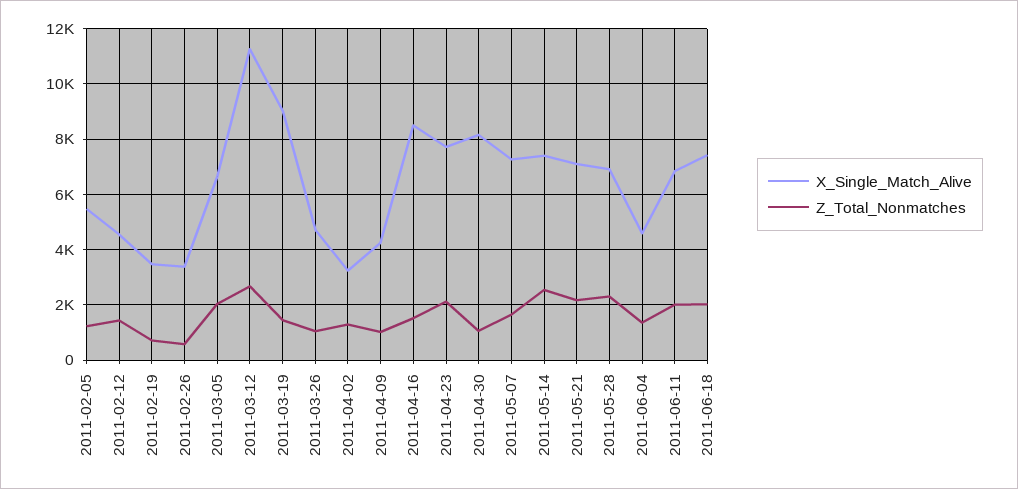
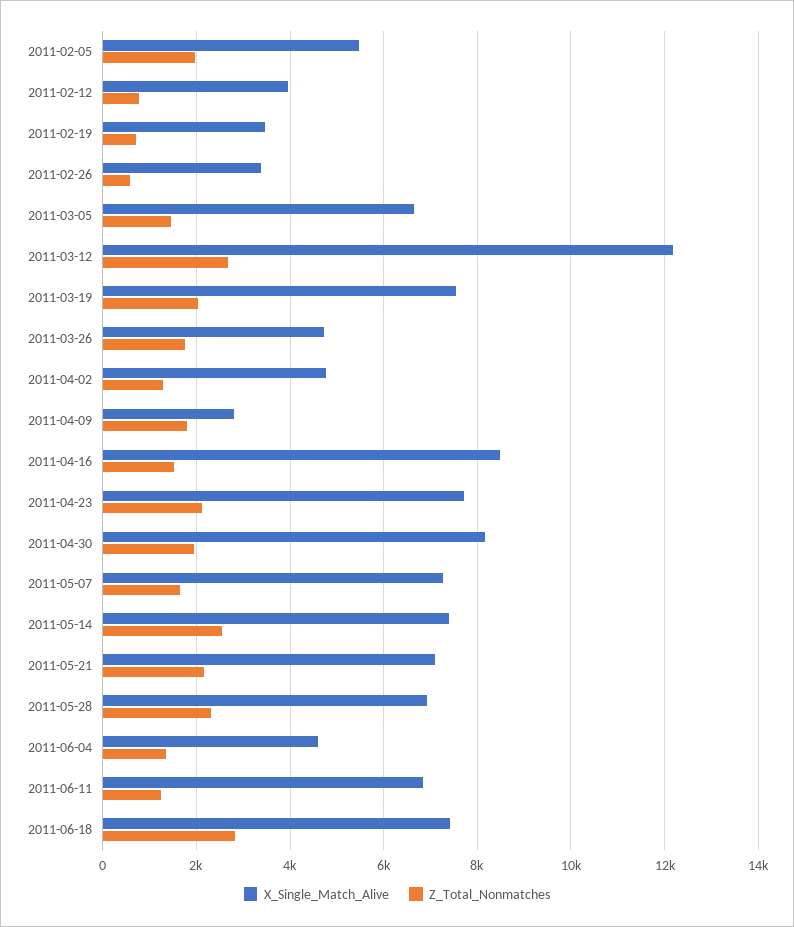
  {
    "X_Single_Match_Alive": {
      "2011-02-05": 5400,
-     "2011-02-12": 4500,
+     "2011-02-12": 4000,
      "2011-02-19": 3400,
      "2011-02-26": 3400,
      "2011-03-05": 6600,
-     "2011-03-12": 11250,
+     "2011-03-12": 12200,
-     "2011-03-19": 9000,
+     "2011-03-19": 7600,
      "2011-03-26": 4800,
-     "2011-04-02": 3250,
+     "2011-04-02": 4800,
-     "2011-04-09": 4250,
+     "2011-04-09": 2800,
      "2011-04-16": 8400,
      "2011-04-23": 7800,
      "2011-04-30": 8200,
      "2011-05-07": 7200,
      "2011-05-14": 7400,
      "2011-05-21": 7200,
      "2011-05-28": 7000,
      "2011-06-04": 4600,
      "2011-06-11": 6800,
      "2011-06-18": 7400
    },
    "Z_Total_Nonmatches": {
-     "2011-02-05": 1250,
+     "2011-02-05": 2000,
-     "2011-02-12": 1500,
+     "2011-02-12": 800,
      "2011-02-19": 800,
      "2011-02-26": 600,
-     "2011-03-05": 2000,
+     "2011-03-05": 1400,
      "2011-03-12": 2600,
-     "2011-03-19": 1500,
+     "2011-03-19": 2000,
-     "2011-03-26": 1000,
+     "2011-03-26": 1800,
      "2011-04-02": 1200,
-     "2011-04-09": 1000,
+     "2011-04-09": 1800,
      "2011-04-16": 1600,
      "2011-04-23": 2200,
-     "2011-04-30": 1000,
+     "2011-04-30": 2000,
      "2011-05-07": 1600,
      "2011-05-14": 2600,
      "2011-05-21": 2200,
      "2011-05-28": 2400,
      "2011-06-04": 1400,
-     "2011-06-11": 2000,
+     "2011-06-11": 1200,
-     "2011-06-18": 2000
+     "2011-06-18": 2800
    }
  }

